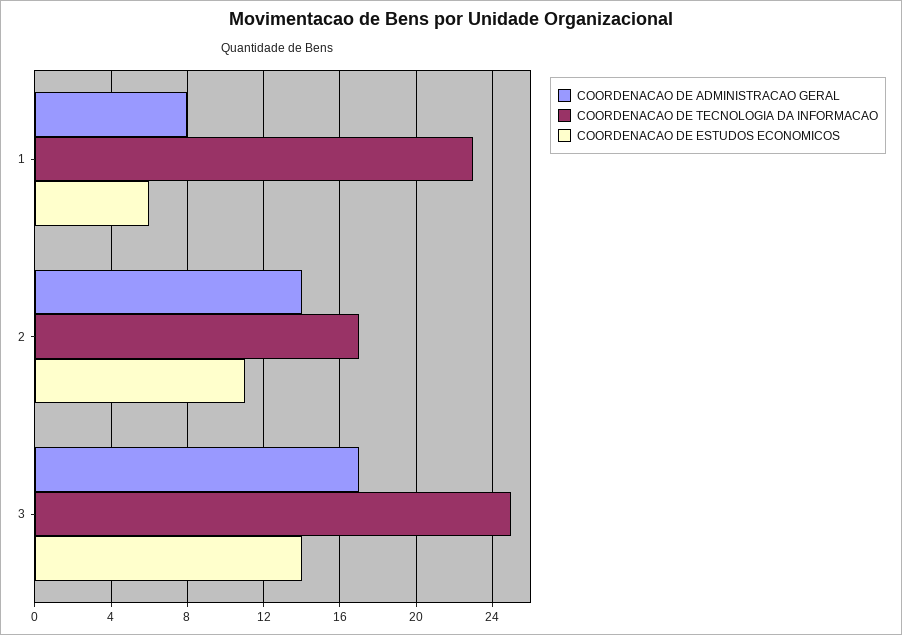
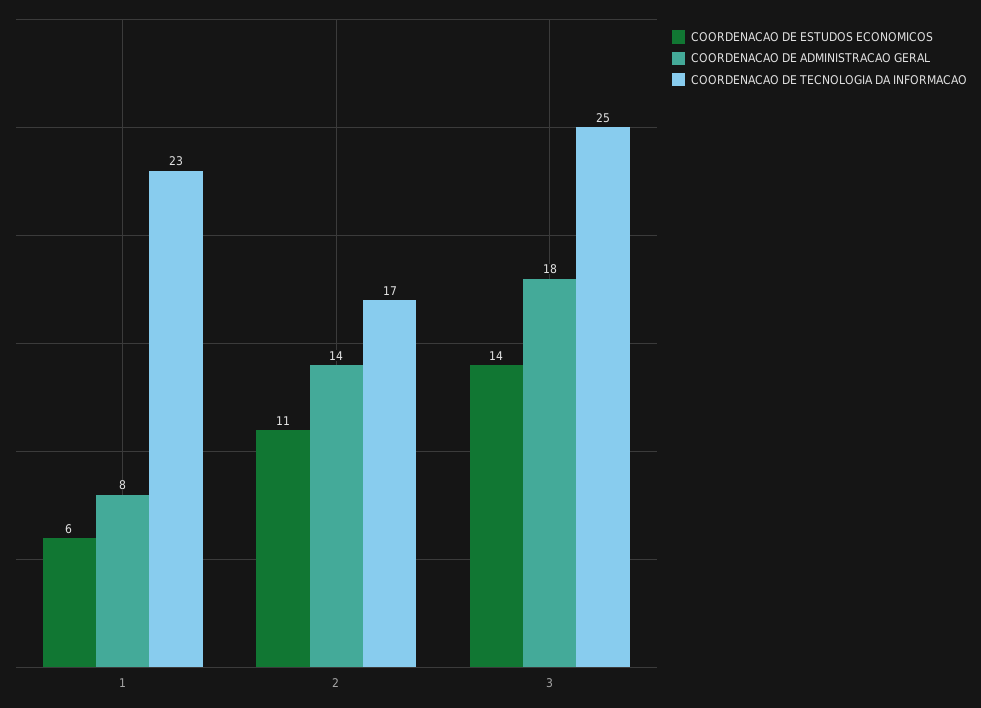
  {
    "COORDENACAO DE ADMINISTRACAO GERAL": {
      "1": 8,
      "2": 14,
-     "3": 17
+     "3": 18
    },
    "COORDENACAO DE TECNOLOGIA DA INFORMACAO": {
      "1": 23,
      "2": 17,
      "3": 25
    },
    "COORDENACAO DE ESTUDOS ECONOMICOS": {
      "1": 6,
      "2": 11,
      "3": 14
    }
  }

